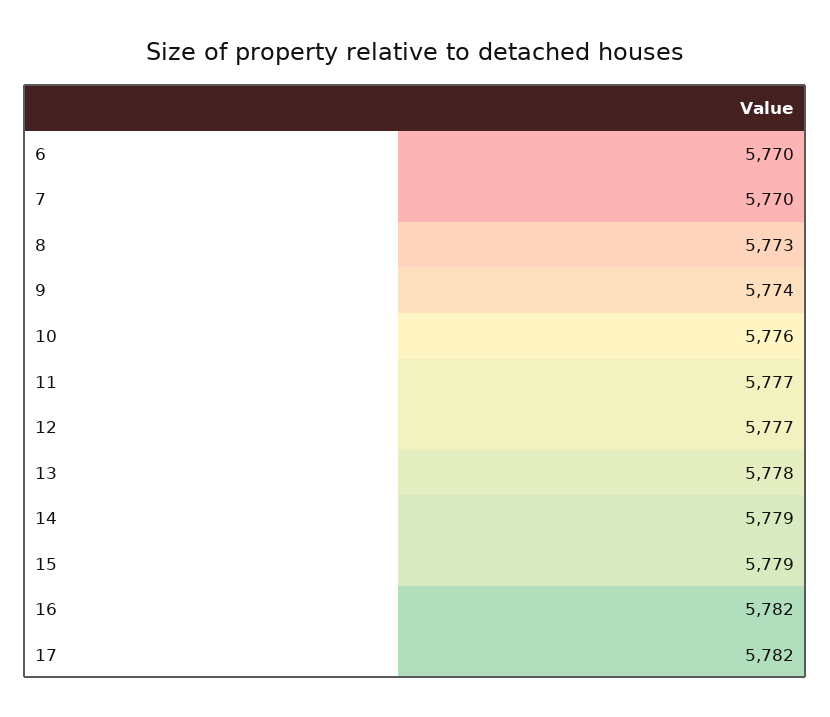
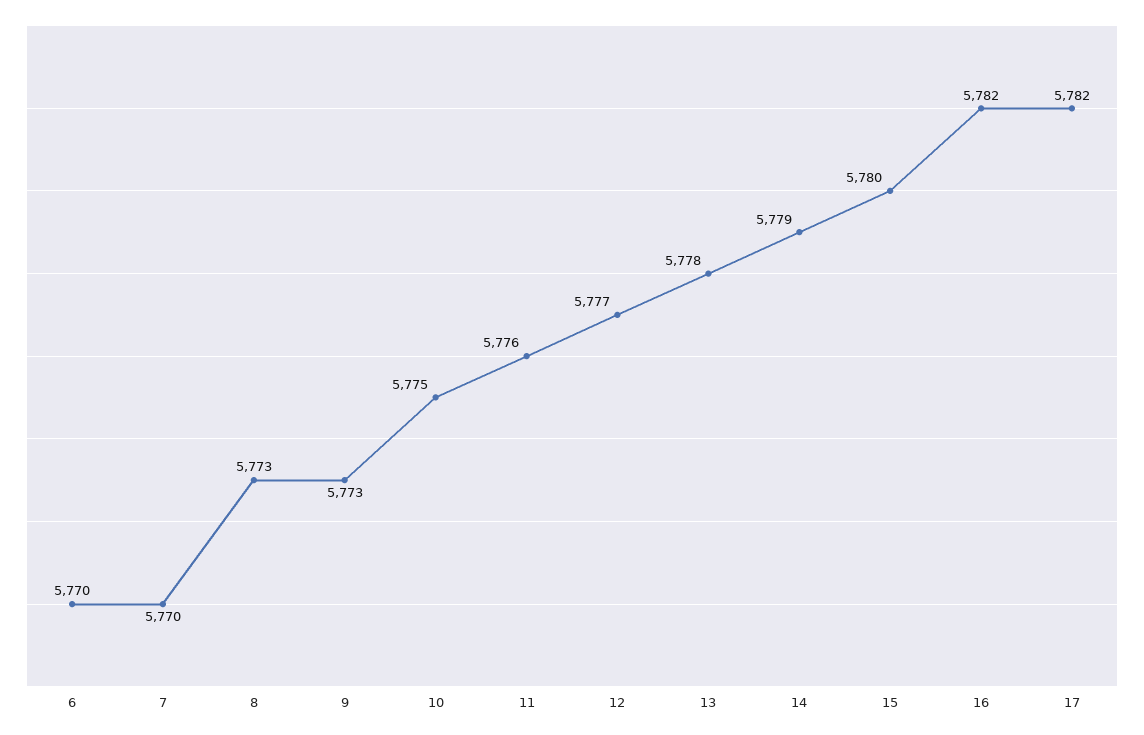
  {
    "6": 5770,
    "7": 5770,
    "8": 5773,
-   "9": 5774,
+   "9": 5773,
-   "10": 5776,
+   "10": 5775,
-   "11": 5777,
+   "11": 5776,
    "12": 5777,
    "13": 5778,
    "14": 5779,
-   "15": 5779,
+   "15": 5780,
    "16": 5782,
    "17": 5782
  }

